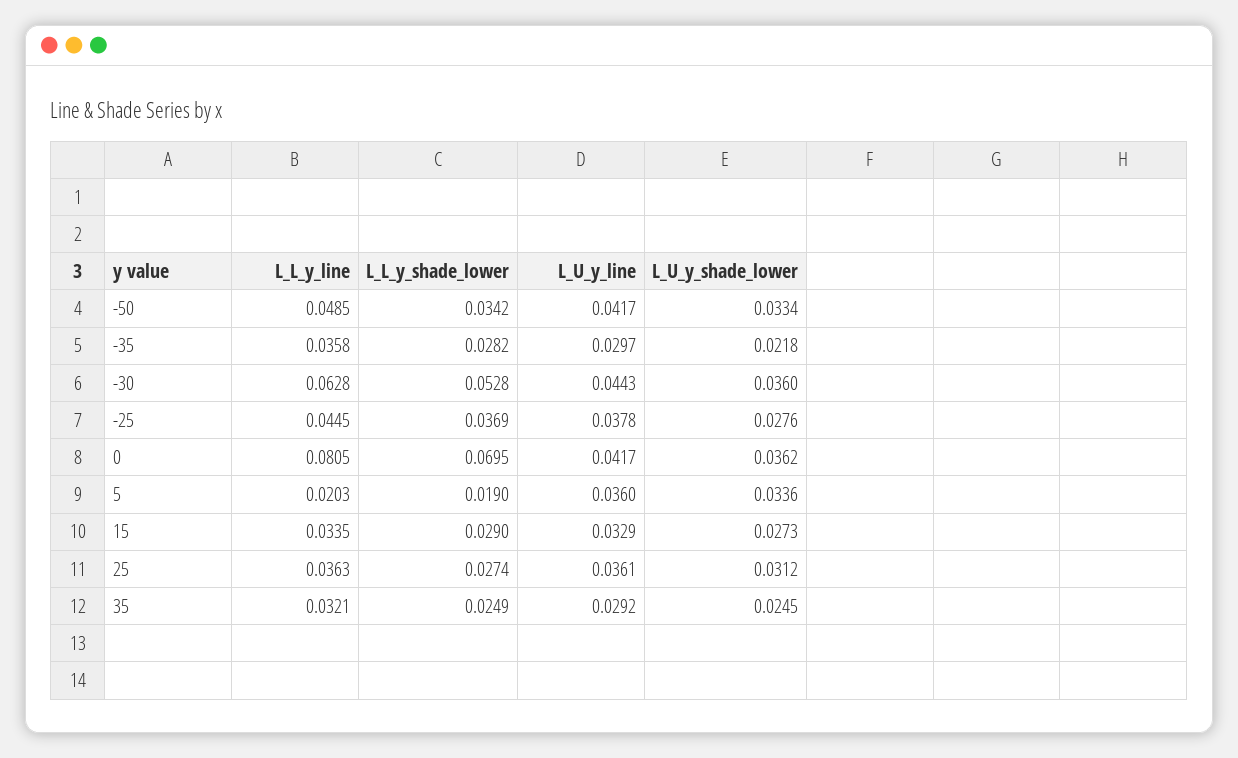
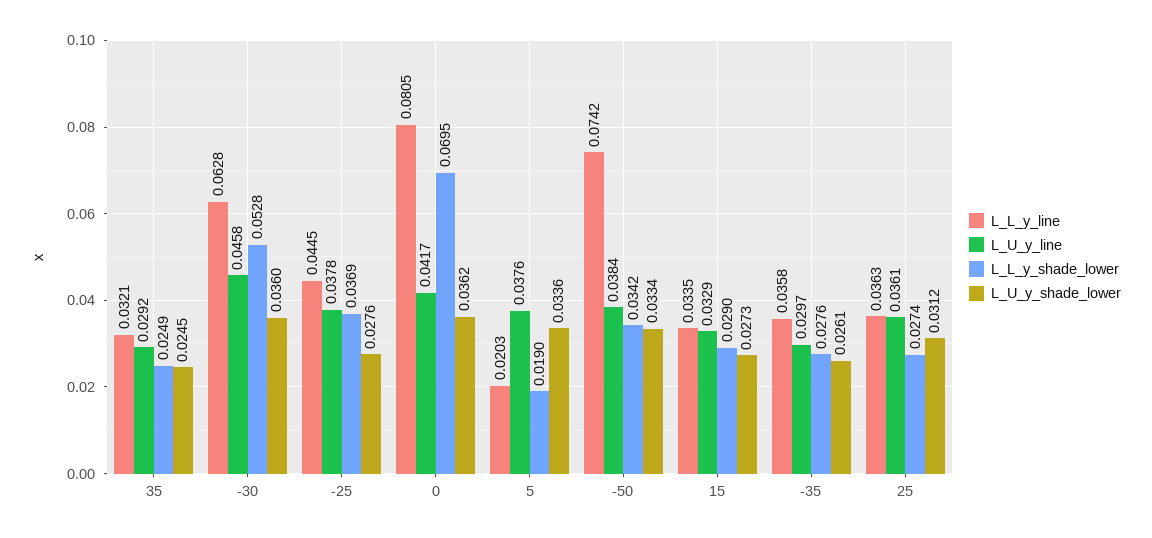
  {
    "L_L_y_line": {
-     "-50": 0.0485,
+     "-50": 0.0742,
      "-35": 0.0358,
      "-30": 0.0628,
      "-25": 0.0445,
      "0": 0.0805,
      "5": 0.0203,
      "15": 0.0335,
      "25": 0.0363,
      "35": 0.0321
    },
    "L_L_y_shade_lower": {
      "-50": 0.0342,
-     "-35": 0.0282,
+     "-35": 0.0276,
      "-30": 0.0528,
      "-25": 0.0369,
      "0": 0.0695,
      "5": 0.019,
      "15": 0.029,
      "25": 0.0274,
      "35": 0.0249
    },
    "L_U_y_line": {
-     "-50": 0.0417,
+     "-50": 0.0384,
      "-35": 0.0297,
-     "-30": 0.0443,
+     "-30": 0.0458,
      "-25": 0.0378,
      "0": 0.0417,
-     "5": 0.036,
+     "5": 0.0376,
      "15": 0.0329,
      "25": 0.0361,
      "35": 0.0292
    },
    "L_U_y_shade_lower": {
      "-50": 0.0334,
-     "-35": 0.0218,
+     "-35": 0.0261,
      "-30": 0.036,
      "-25": 0.0276,
      "0": 0.0362,
      "5": 0.0336,
      "15": 0.0273,
      "25": 0.0312,
      "35": 0.0245
    }
  }

